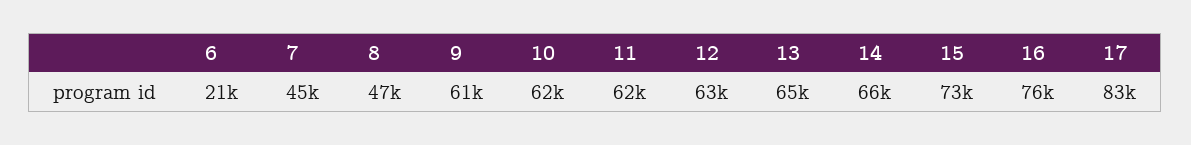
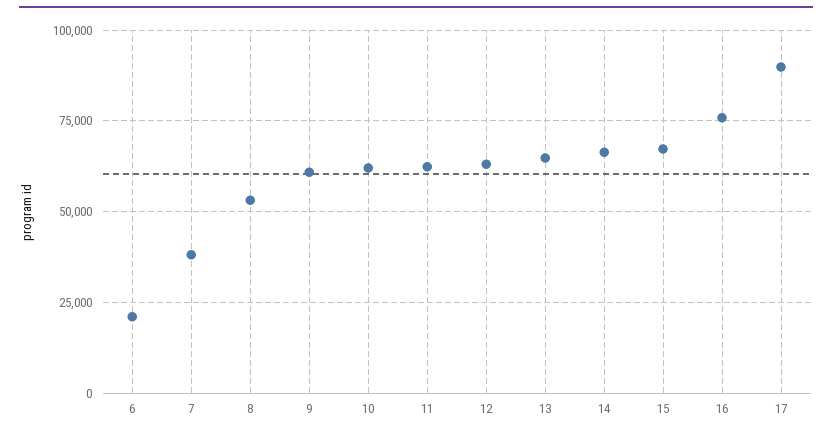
  {
    "6": 21000,
-   "7": 45000,
+   "7": 37500,
-   "8": 47000,
+   "8": 52500,
    "9": 61000,
    "10": 62000,
    "11": 62000,
    "12": 63000,
    "13": 65000,
    "14": 66000,
-   "15": 73000,
+   "15": 67500,
    "16": 76000,
-   "17": 83000
+   "17": 90000
  }

